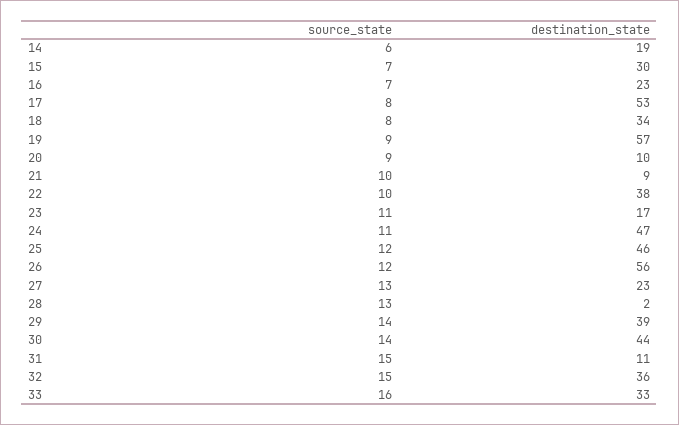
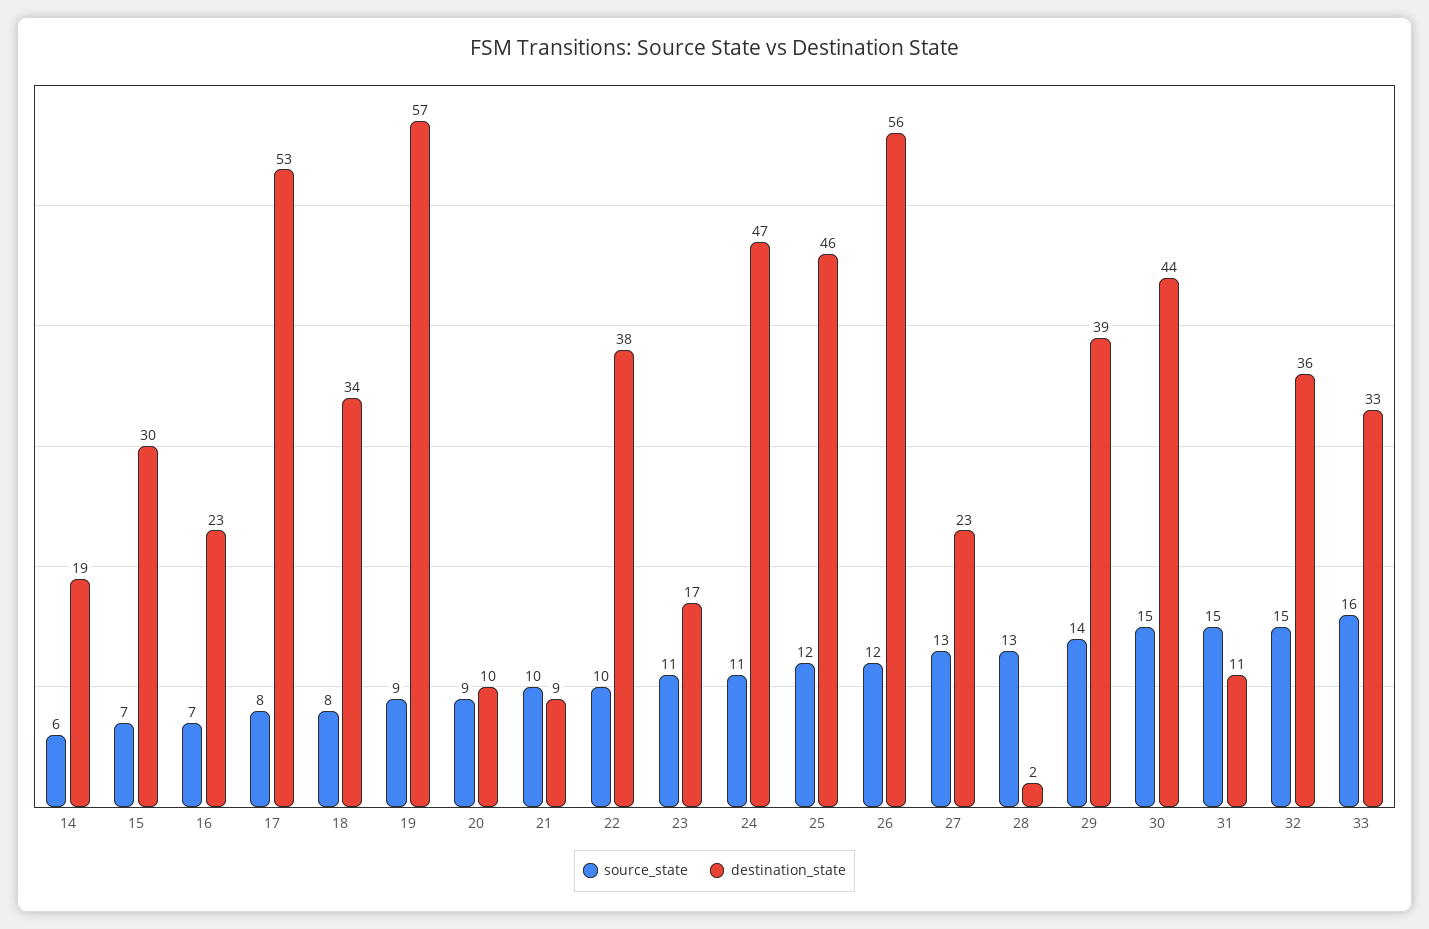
  {
    "source_state": {
      "14": 6,
      "15": 7,
      "16": 7,
      "17": 8,
      "18": 8,
      "19": 9,
      "20": 9,
      "21": 10,
      "22": 10,
      "23": 11,
      "24": 11,
      "25": 12,
      "26": 12,
      "27": 13,
      "28": 13,
      "29": 14,
-     "30": 14,
+     "30": 15,
      "31": 15,
      "32": 15,
      "33": 16
    },
    "destination_state": {
      "14": 19,
      "15": 30,
      "16": 23,
      "17": 53,
      "18": 34,
      "19": 57,
      "20": 10,
      "21": 9,
      "22": 38,
      "23": 17,
      "24": 47,
      "25": 46,
      "26": 56,
      "27": 23,
      "28": 2,
      "29": 39,
      "30": 44,
      "31": 11,
      "32": 36,
      "33": 33
    }
  }

